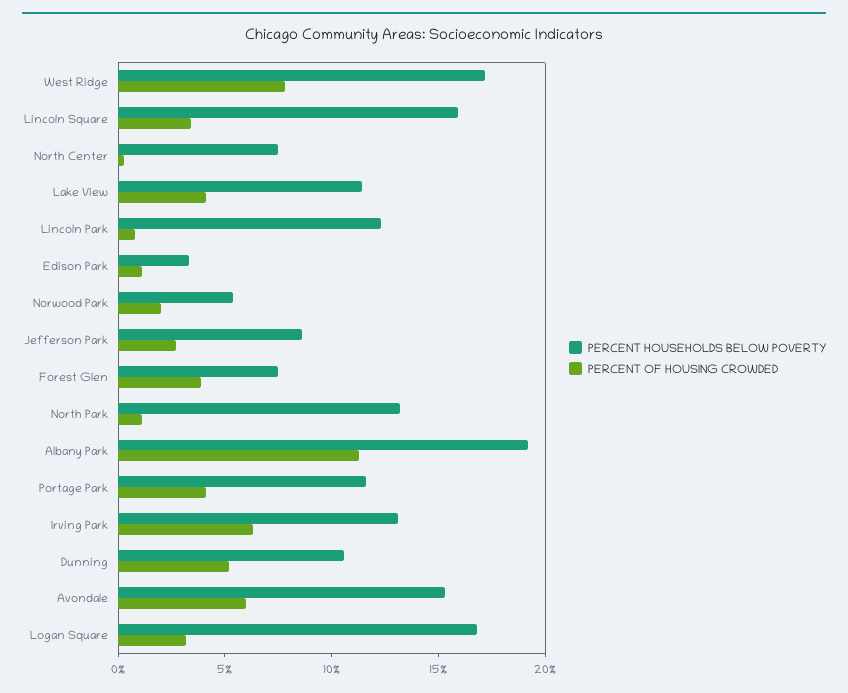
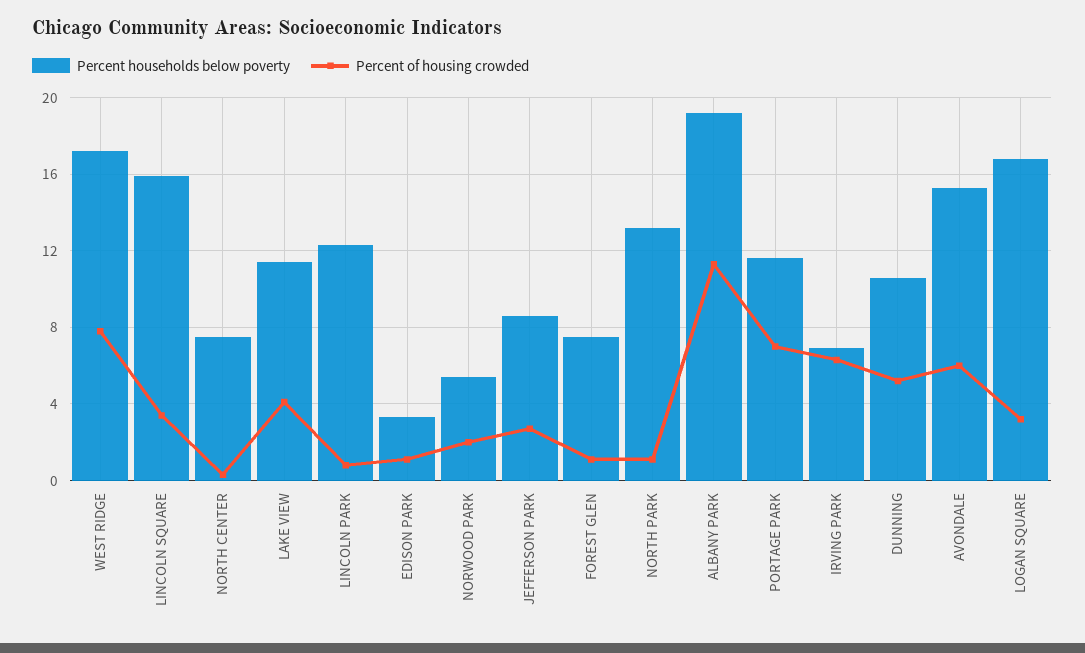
  {
    "PERCENT HOUSEHOLDS BELOW POVERTY": {
      "West Ridge": 17,
      "Lincoln Square": 16,
      "North Center": 7.5,
      "Lake View": 11.5,
      "Lincoln Park": 12.5,
      "Edison Park": 3.5,
      "Norwood Park": 5.5,
      "Jefferson Park": 8.5,
      "Forest Glen": 7.5,
      "North Park": 13,
      "Albany Park": 19,
      "Portage Park": 11.5,
-     "Irving Park": 13,
+     "Irving Park": 7,
      "Dunning": 10.5,
      "Avondale": 15.5,
      "Logan Square": 17
    },
    "PERCENT OF HOUSING CROWDED": {
      "West Ridge": 8,
      "Lincoln Square": 3.5,
      "North Center": 0.5,
      "Lake View": 4,
      "Lincoln Park": 1,
      "Edison Park": 1,
      "Norwood Park": 2,
      "Jefferson Park": 2.5,
-     "Forest Glen": 4,
+     "Forest Glen": 1,
      "North Park": 1,
      "Albany Park": 11.5,
-     "Portage Park": 4,
+     "Portage Park": 7,
      "Irving Park": 6.5,
      "Dunning": 5,
      "Avondale": 6,
      "Logan Square": 3
    }
  }

